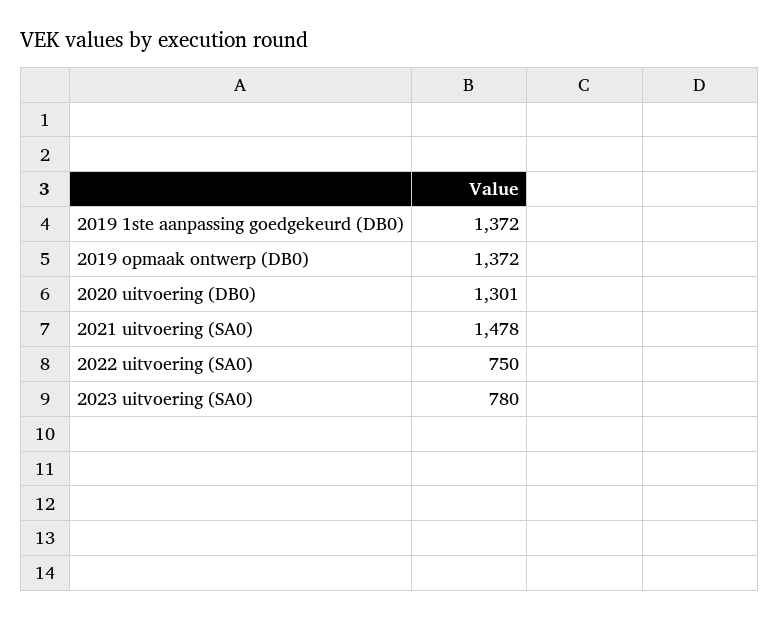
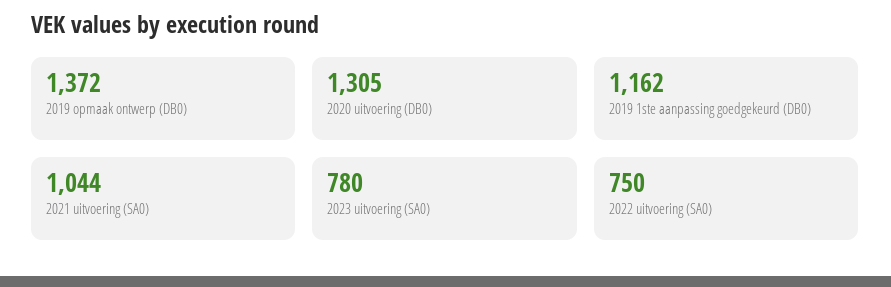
  {
-   "2019 1ste aanpassing goedgekeurd (DB0)": 1372,
+   "2019 1ste aanpassing goedgekeurd (DB0)": 1162,
    "2019 opmaak ontwerp (DB0)": 1372,
-   "2020 uitvoering (DB0)": 1301,
+   "2020 uitvoering (DB0)": 1305,
-   "2021 uitvoering (SA0)": 1478,
+   "2021 uitvoering (SA0)": 1044,
    "2022 uitvoering (SA0)": 750,
    "2023 uitvoering (SA0)": 780
  }

